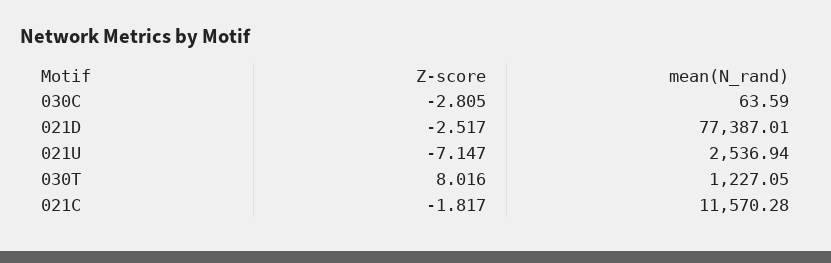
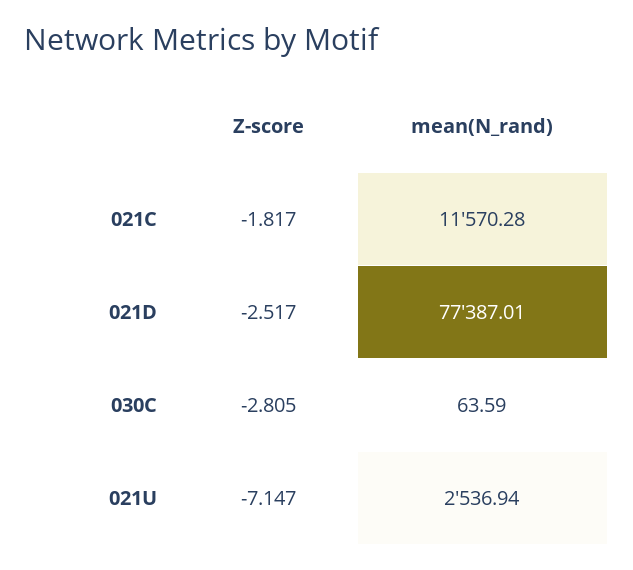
  {
    "Z-score": {
      "030C": -2.805,
      "021D": -2.517,
      "021U": -7.147,
-     "030T": 8.016,
      "021C": -1.817
    },
    "mean(N_rand)": {
      "030C": 63.59,
      "021D": 77387.01,
      "021U": 2536.94,
-     "030T": 1227.05,
      "021C": 11570.28
    }
  }

